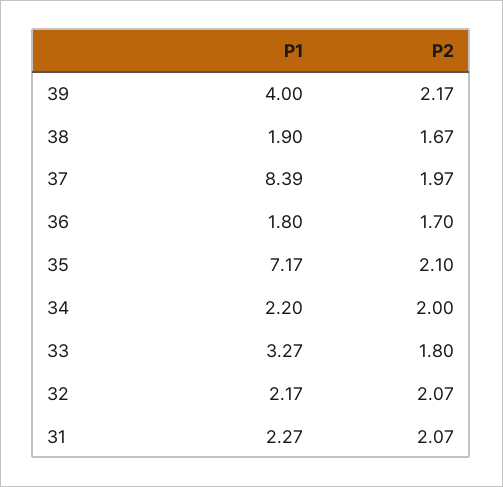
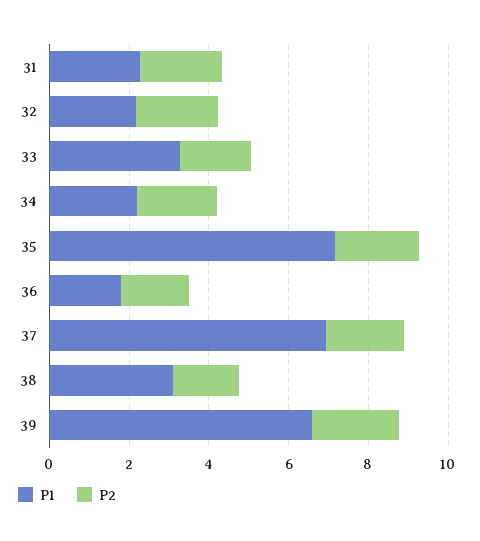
  {
    "P1": {
-     "39": 4,
+     "39": 6.5,
-     "38": 1.9,
+     "38": 3,
-     "37": 8.39,
+     "37": 7,
      "36": 1.8,
      "35": 7.17,
      "34": 2.2,
      "33": 3.27,
      "32": 2.17,
      "31": 2.27
    },
    "P2": {
      "39": 2.17,
      "38": 1.67,
      "37": 1.97,
      "36": 1.7,
      "35": 2.1,
      "34": 2,
      "33": 1.8,
      "32": 2.07,
      "31": 2.07
    }
  }

